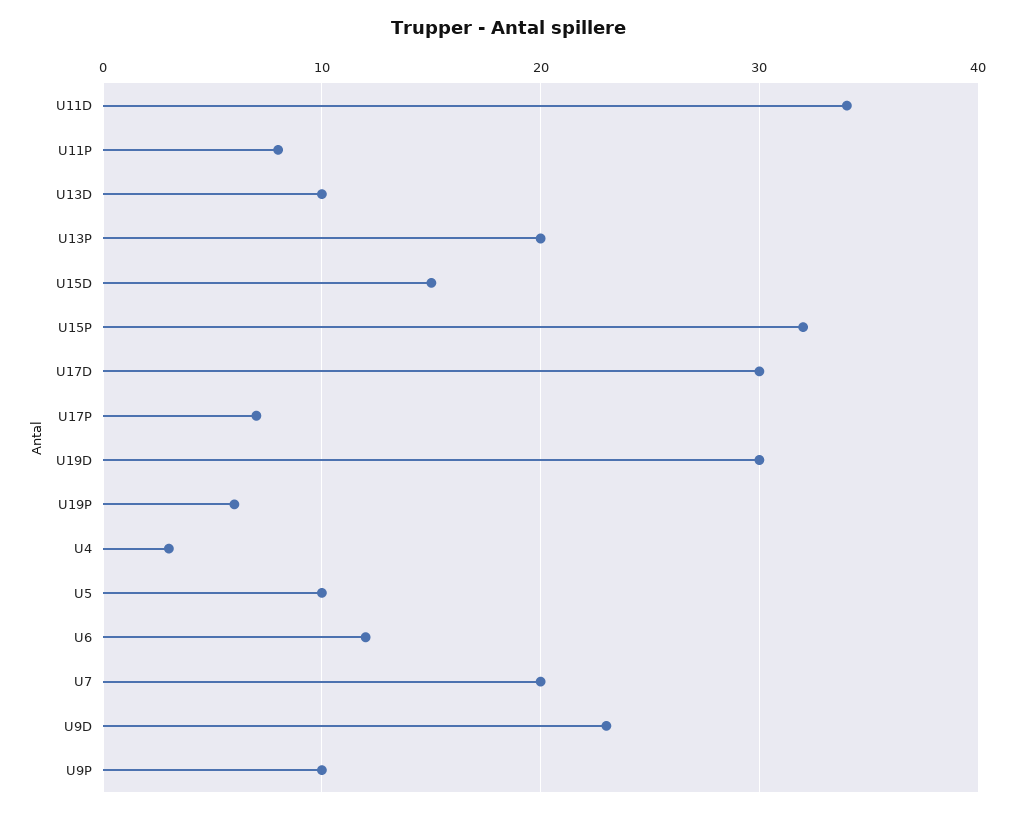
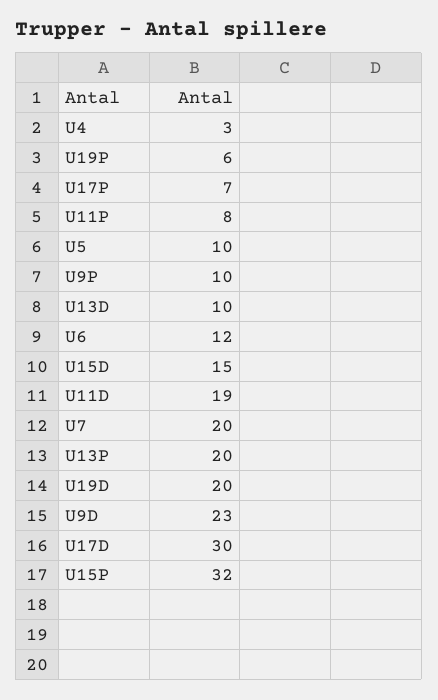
  {
-   "U11D": 34,
+   "U11D": 19,
    "U11P": 8,
    "U13D": 10,
    "U13P": 20,
    "U15D": 15,
    "U15P": 32,
    "U17D": 30,
    "U17P": 7,
-   "U19D": 30,
+   "U19D": 20,
    "U19P": 6,
    "U4": 3,
    "U5": 10,
    "U6": 12,
    "U7": 20,
    "U9D": 23,
    "U9P": 10
  }

